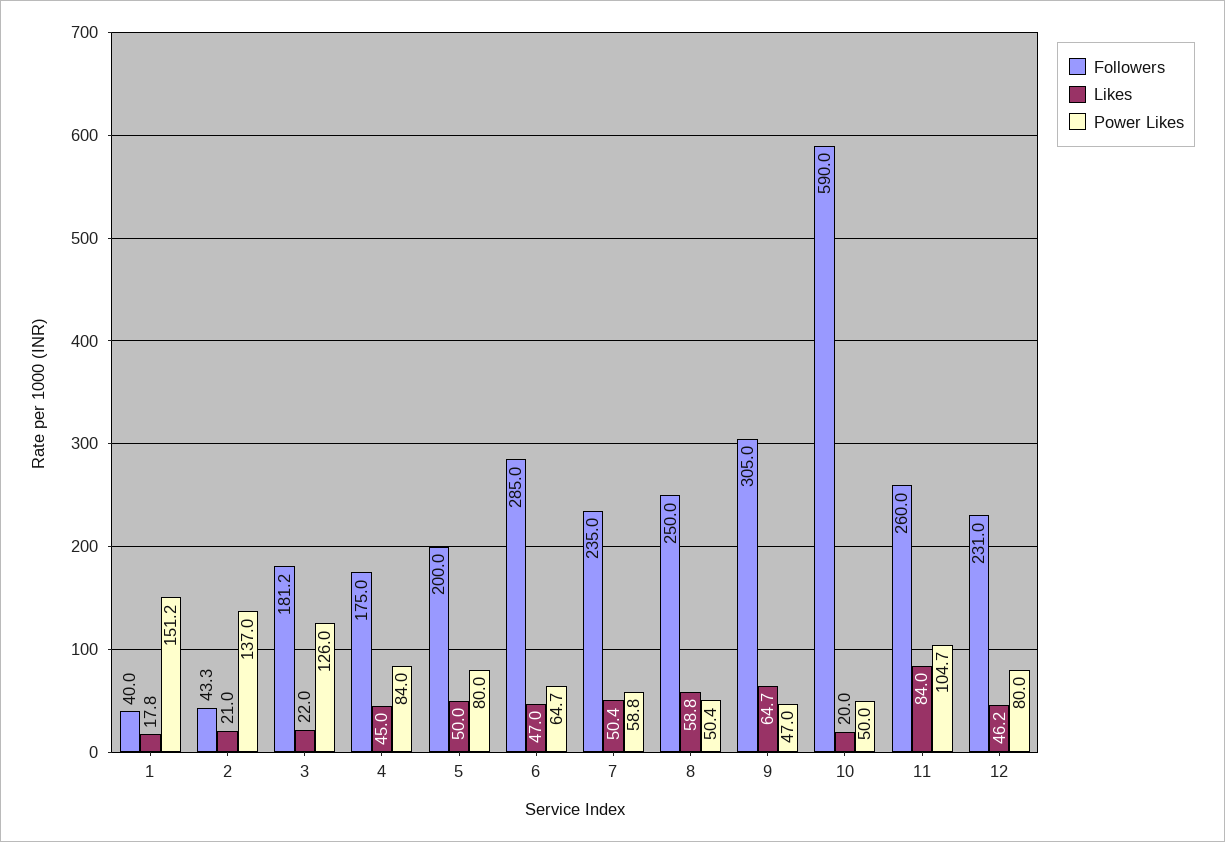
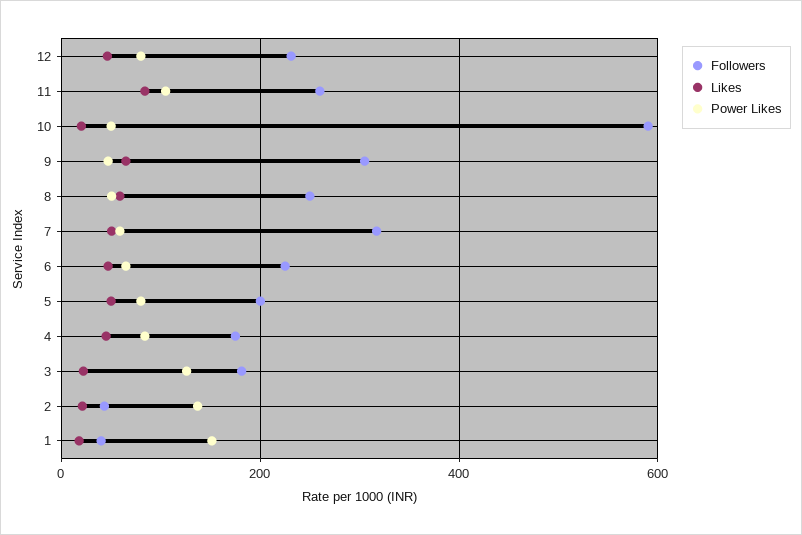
  {
    "Followers": {
      "1": 40,
      "2": 43.3,
      "3": 181.2,
      "4": 175,
      "5": 200,
-     "6": 285,
+     "6": 220,
-     "7": 235,
+     "7": 320,
      "8": 250,
      "9": 305,
      "10": 590,
      "11": 260,
      "12": 231
    },
    "Likes": {
      "1": 17.8,
      "2": 21,
      "3": 22,
      "4": 45,
      "5": 50,
      "6": 47,
      "7": 50.4,
      "8": 58.8,
      "9": 64.7,
      "10": 20,
      "11": 84,
      "12": 46.2
    },
    "Power Likes": {
      "1": 151.2,
      "2": 137,
      "3": 126,
      "4": 84,
      "5": 80,
      "6": 64.7,
      "7": 58.8,
      "8": 50.4,
      "9": 47,
      "10": 50,
      "11": 104.7,
      "12": 80
    }
  }

